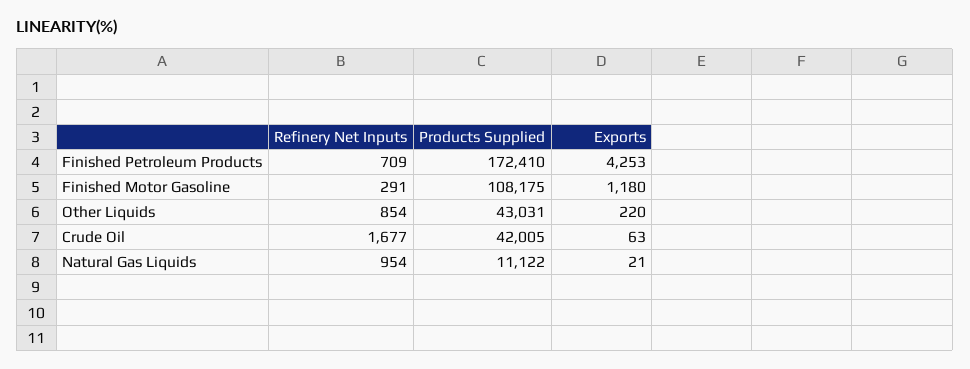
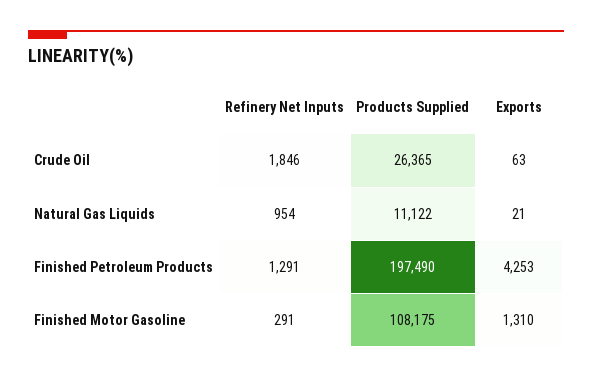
  {
    "Refinery Net Inputs": {
-     "Finished Petroleum Products": 709,
+     "Finished Petroleum Products": 1291,
      "Finished Motor Gasoline": 291,
-     "Other Liquids": 854,
-     "Crude Oil": 1677,
+     "Crude Oil": 1846,
      "Natural Gas Liquids": 954
    },
    "Products Supplied": {
-     "Finished Petroleum Products": 172410,
+     "Finished Petroleum Products": 197490,
      "Finished Motor Gasoline": 108175,
-     "Other Liquids": 43031,
-     "Crude Oil": 42005,
+     "Crude Oil": 26365,
      "Natural Gas Liquids": 11122
    },
    "Exports": {
      "Finished Petroleum Products": 4253,
-     "Finished Motor Gasoline": 1180,
+     "Finished Motor Gasoline": 1310,
-     "Other Liquids": 220,
      "Crude Oil": 63,
      "Natural Gas Liquids": 21
    }
  }

